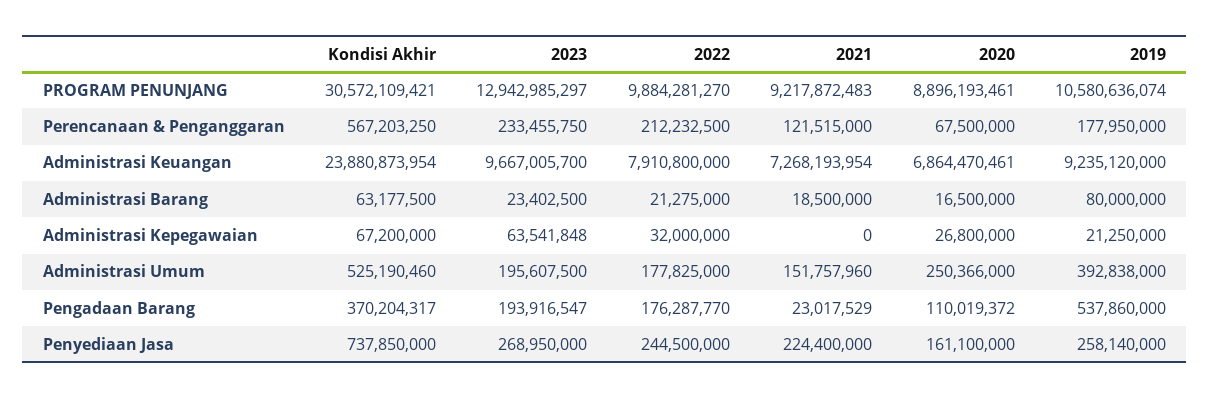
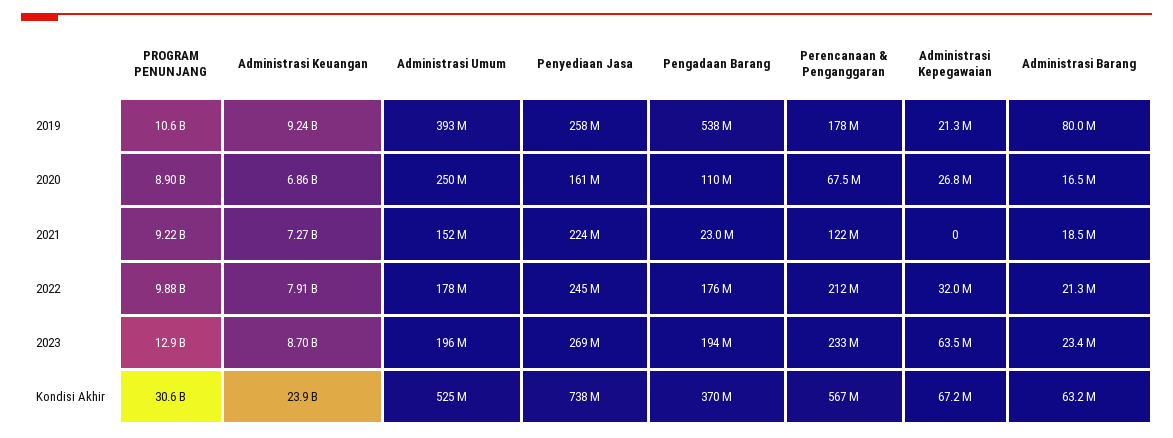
  {
    "Kondisi Akhir": {
      "PROGRAM PENUNJANG": 30572109421,
      "Perencanaan & Penganggaran": 567203250,
      "Administrasi Keuangan": 23880873954,
      "Administrasi Barang": 63177500,
      "Administrasi Kepegawaian": 67200000,
      "Administrasi Umum": 525190460,
      "Pengadaan Barang": 370204317,
      "Penyediaan Jasa": 737850000
    },
    "2023": {
      "PROGRAM PENUNJANG": 12942985297,
      "Perencanaan & Penganggaran": 233455750,
-     "Administrasi Keuangan": 9667005700,
+     "Administrasi Keuangan": 8700000000,
      "Administrasi Barang": 23402500,
      "Administrasi Kepegawaian": 63541848,
      "Administrasi Umum": 195607500,
      "Pengadaan Barang": 193916547,
      "Penyediaan Jasa": 268950000
    },
    "2022": {
      "PROGRAM PENUNJANG": 9884281270,
      "Perencanaan & Penganggaran": 212232500,
      "Administrasi Keuangan": 7910800000,
      "Administrasi Barang": 21275000,
      "Administrasi Kepegawaian": 32000000,
      "Administrasi Umum": 177825000,
      "Pengadaan Barang": 176287770,
      "Penyediaan Jasa": 244500000
    },
    "2021": {
      "PROGRAM PENUNJANG": 9217872483,
      "Perencanaan & Penganggaran": 121515000,
      "Administrasi Keuangan": 7268193954,
      "Administrasi Barang": 18500000,
      "Administrasi Kepegawaian": 0,
      "Administrasi Umum": 151757960,
      "Pengadaan Barang": 23017529,
      "Penyediaan Jasa": 224400000
    },
    "2020": {
      "PROGRAM PENUNJANG": 8896193461,
      "Perencanaan & Penganggaran": 67500000,
      "Administrasi Keuangan": 6864470461,
      "Administrasi Barang": 16500000,
      "Administrasi Kepegawaian": 26800000,
      "Administrasi Umum": 250366000,
      "Pengadaan Barang": 110019372,
      "Penyediaan Jasa": 161100000
    },
    "2019": {
      "PROGRAM PENUNJANG": 10580636074,
      "Perencanaan & Penganggaran": 177950000,
      "Administrasi Keuangan": 9235120000,
      "Administrasi Barang": 80000000,
      "Administrasi Kepegawaian": 21250000,
      "Administrasi Umum": 392838000,
      "Pengadaan Barang": 537860000,
      "Penyediaan Jasa": 258140000
    }
  }

